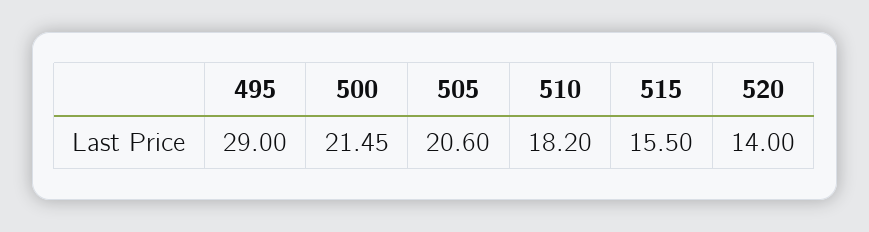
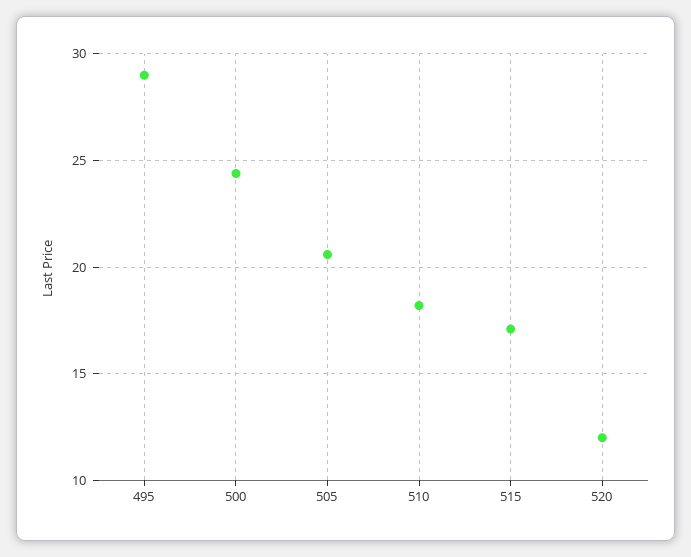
  {
    "495": 29,
-   "500": 21.45,
+   "500": 24.5,
    "505": 20.6,
    "510": 18.2,
-   "515": 15.5,
+   "515": 17,
-   "520": 14
+   "520": 12
  }

